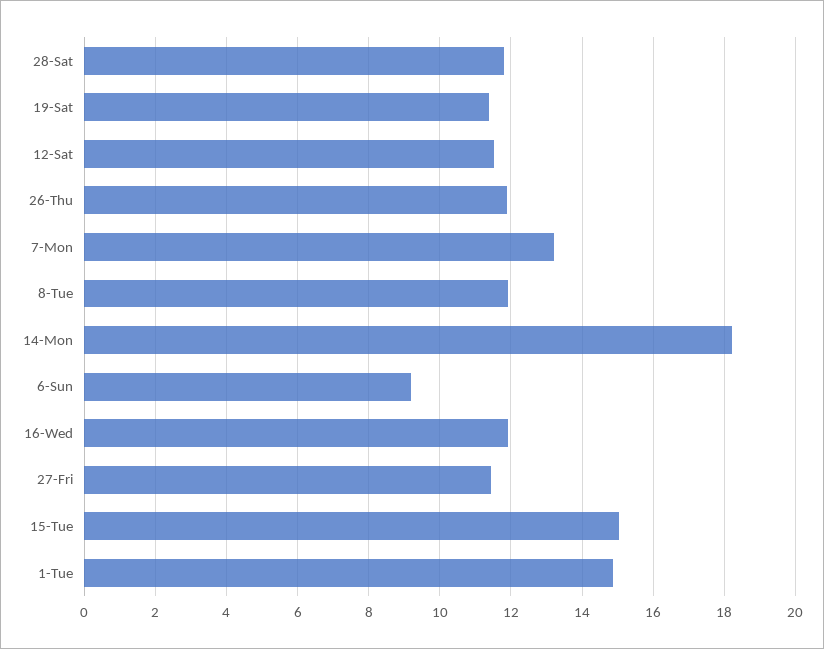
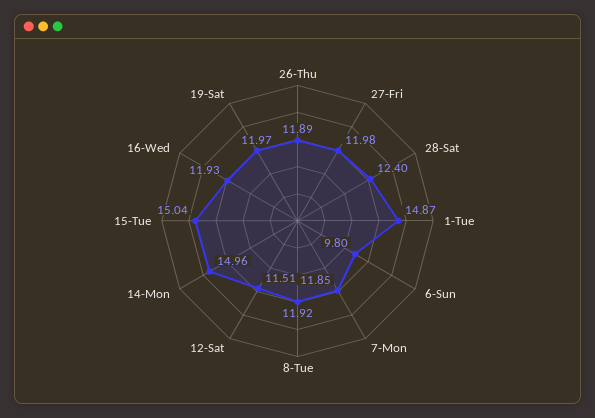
  {
-   "28-Sat": 11.8,
+   "28-Sat": 12.4,
-   "19-Sat": 11.4,
+   "19-Sat": 11.97,
    "12-Sat": 11.51,
    "26-Thu": 11.89,
-   "7-Mon": 13.2,
+   "7-Mon": 11.85,
    "8-Tue": 11.92,
-   "14-Mon": 18.2,
+   "14-Mon": 14.96,
-   "6-Sun": 9.2,
+   "6-Sun": 9.8,
    "16-Wed": 11.93,
-   "27-Fri": 11.4,
+   "27-Fri": 11.98,
    "15-Tue": 15.04,
    "1-Tue": 14.87
  }

